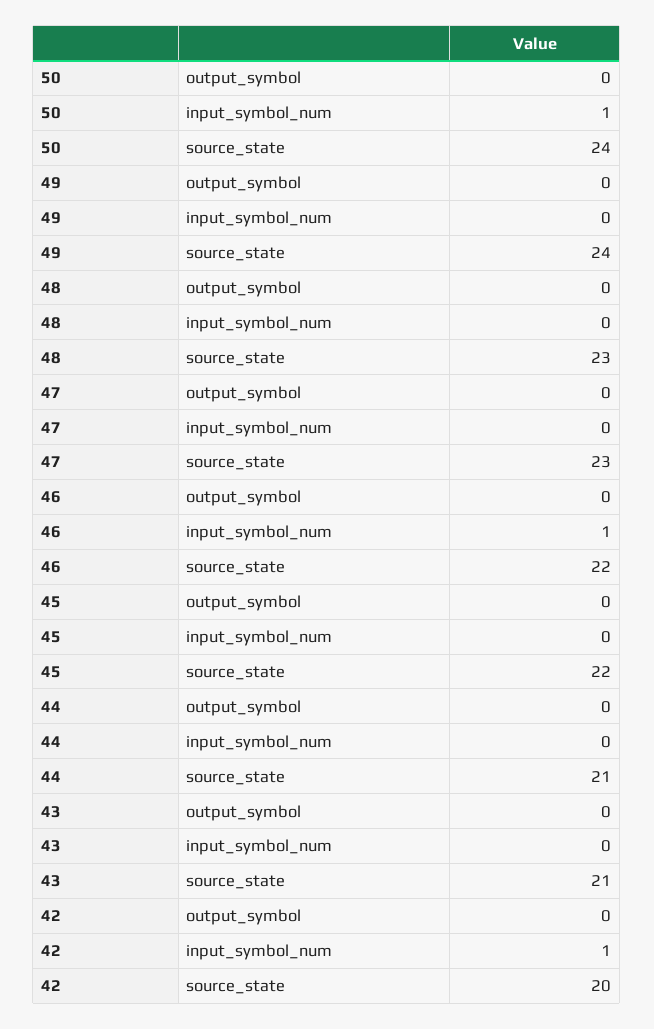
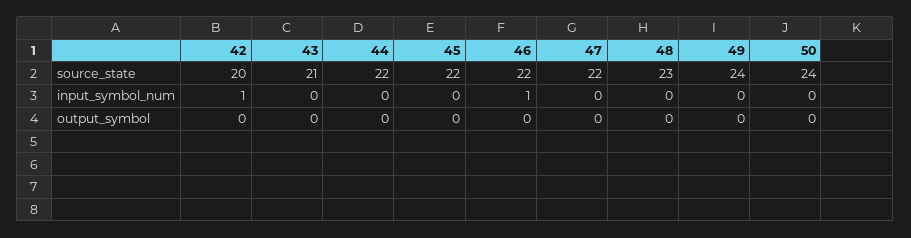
  {
    "50": {
      "output_symbol": 0,
-     "input_symbol_num": 1,
+     "input_symbol_num": 0,
      "source_state": 24
    },
    "49": {
      "output_symbol": 0,
      "input_symbol_num": 0,
      "source_state": 24
    },
    "48": {
      "output_symbol": 0,
      "input_symbol_num": 0,
      "source_state": 23
    },
    "47": {
      "output_symbol": 0,
      "input_symbol_num": 0,
-     "source_state": 23
+     "source_state": 22
    },
    "46": {
      "output_symbol": 0,
      "input_symbol_num": 1,
      "source_state": 22
    },
    "45": {
      "output_symbol": 0,
      "input_symbol_num": 0,
      "source_state": 22
    },
    "44": {
      "output_symbol": 0,
      "input_symbol_num": 0,
-     "source_state": 21
+     "source_state": 22
    },
    "43": {
      "output_symbol": 0,
      "input_symbol_num": 0,
      "source_state": 21
    },
    "42": {
      "output_symbol": 0,
      "input_symbol_num": 1,
      "source_state": 20
    }
  }

